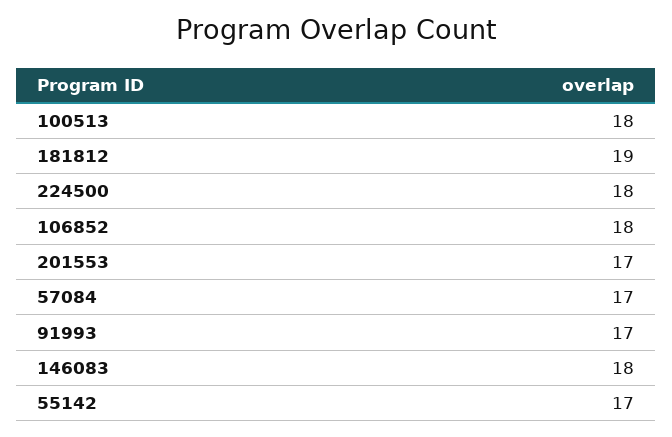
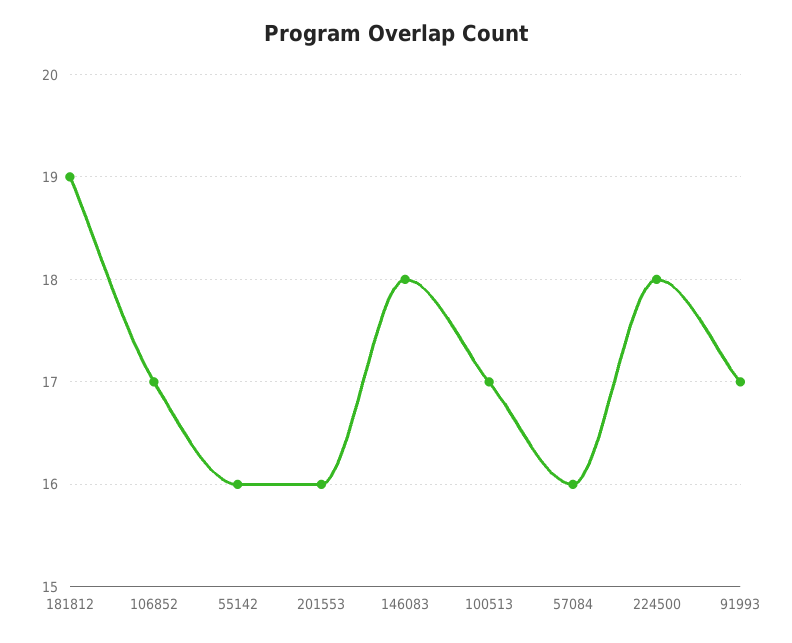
  {
-   "100513": 18,
+   "100513": 17,
    "181812": 19,
    "224500": 18,
-   "106852": 18,
+   "106852": 17,
-   "201553": 17,
+   "201553": 16,
-   "57084": 17,
+   "57084": 16,
    "91993": 17,
    "146083": 18,
-   "55142": 17
+   "55142": 16
  }

